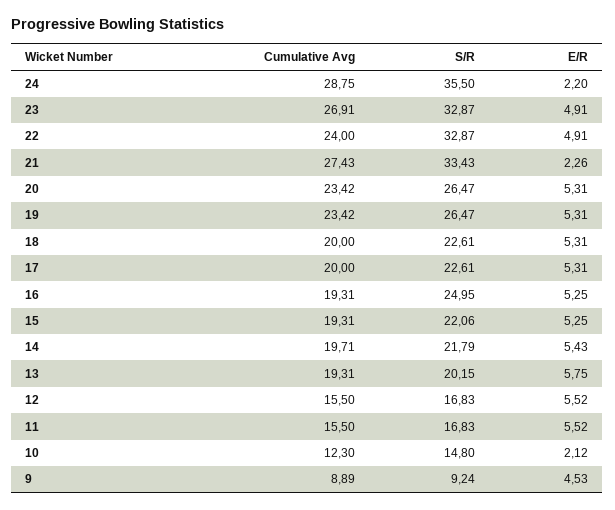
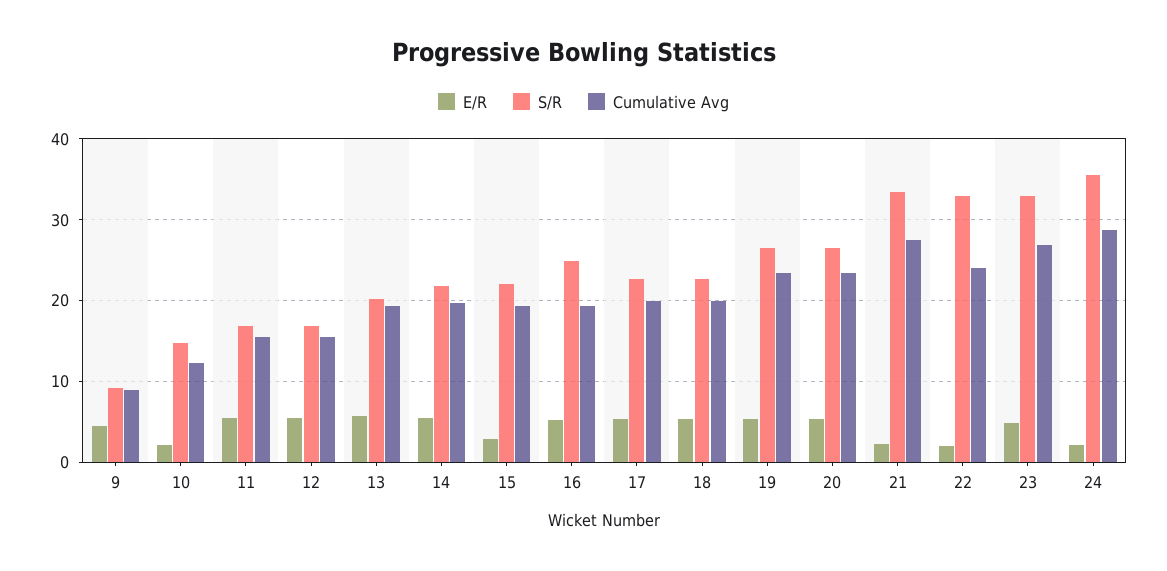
  {
    "Cumulative Avg": {
      "24": 28.75,
      "23": 26.91,
      "22": 24,
      "21": 27.43,
      "20": 23.42,
      "19": 23.42,
      "18": 20,
      "17": 20,
      "16": 19.31,
      "15": 19.31,
      "14": 19.71,
      "13": 19.31,
      "12": 15.5,
      "11": 15.5,
      "10": 12.3,
      "9": 8.89
    },
    "S/R": {
      "24": 35.5,
      "23": 32.87,
      "22": 32.87,
      "21": 33.43,
      "20": 26.47,
      "19": 26.47,
      "18": 22.61,
      "17": 22.61,
      "16": 24.95,
      "15": 22.06,
      "14": 21.79,
      "13": 20.15,
      "12": 16.83,
      "11": 16.83,
      "10": 14.8,
      "9": 9.24
    },
    "E/R": {
      "24": 2.2,
      "23": 4.91,
-     "22": 4.91,
+     "22": 2,
      "21": 2.26,
      "20": 5.31,
      "19": 5.31,
      "18": 5.31,
      "17": 5.31,
      "16": 5.25,
-     "15": 5.25,
+     "15": 3,
      "14": 5.43,
      "13": 5.75,
      "12": 5.52,
      "11": 5.52,
      "10": 2.12,
      "9": 4.53
    }
  }

